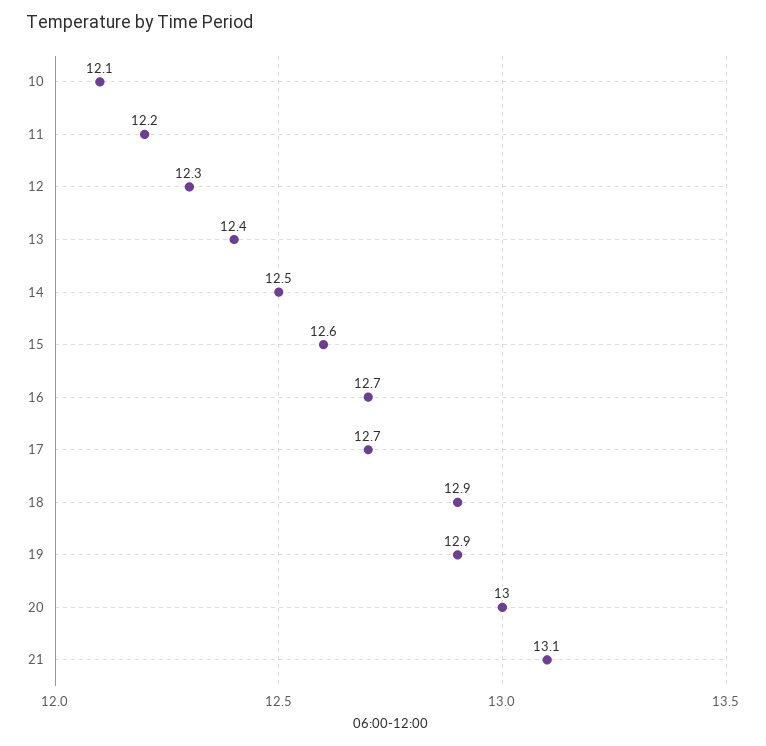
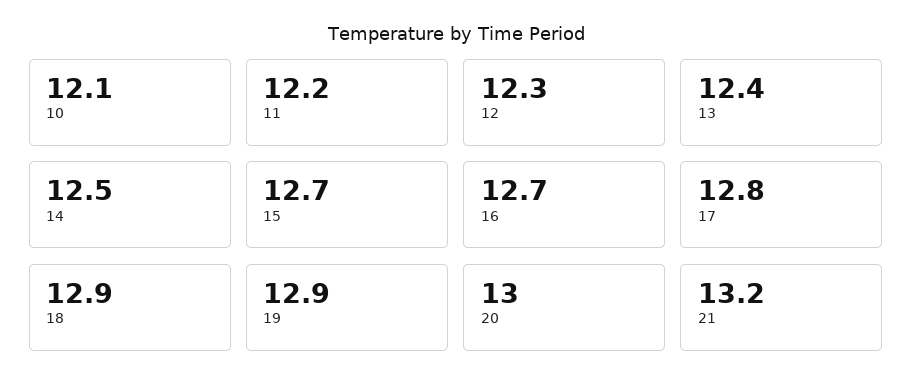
  {
    "10": 12.1,
    "11": 12.2,
    "12": 12.3,
    "13": 12.4,
    "14": 12.5,
-   "15": 12.6,
+   "15": 12.7,
    "16": 12.7,
-   "17": 12.7,
+   "17": 12.8,
    "18": 12.9,
    "19": 12.9,
    "20": 13,
-   "21": 13.1
+   "21": 13.2
  }

